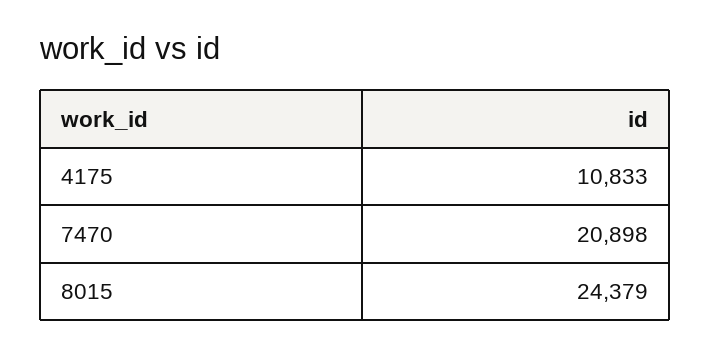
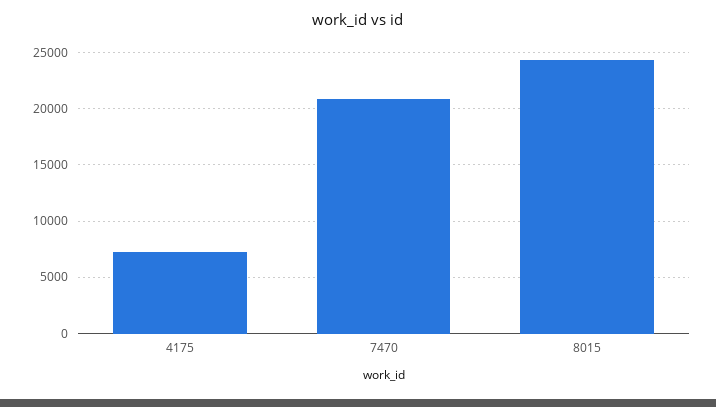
  {
-   "4175": 10833,
+   "4175": 7000,
    "7470": 20898,
    "8015": 24379
  }

